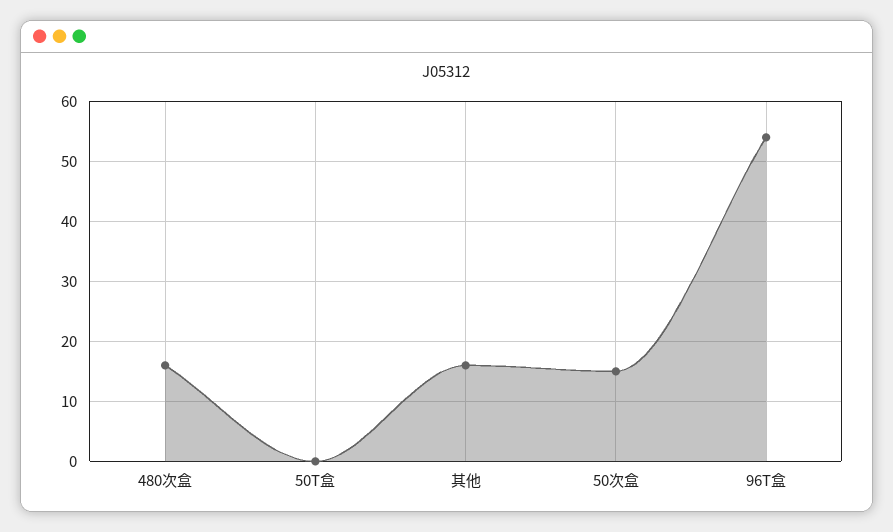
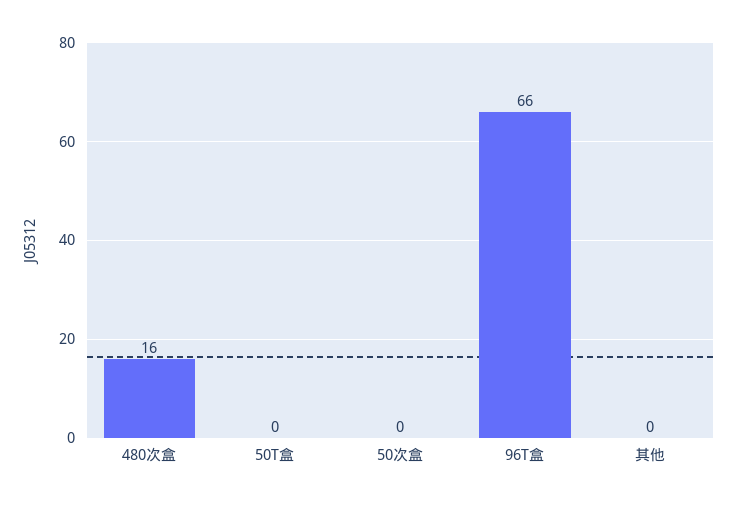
  {
    "480次盒": 16,
    "50T盒": 0,
-   "其他": 15,
+   "其他": 0,
-   "50次盒": 15,
+   "50次盒": 0,
-   "96T盒": 55
+   "96T盒": 66
  }

